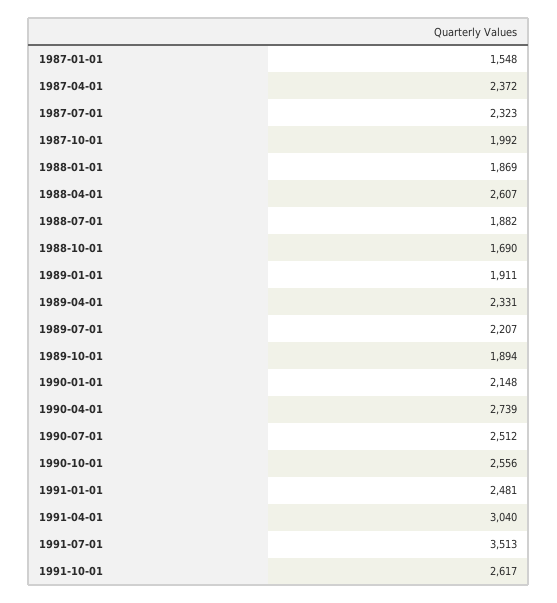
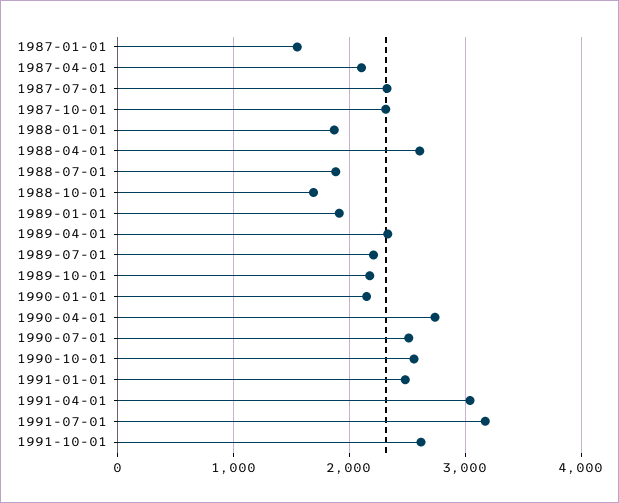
  {
    "1987-01-01": 1548,
-   "1987-04-01": 2372,
+   "1987-04-01": 2100,
    "1987-07-01": 2323,
-   "1987-10-01": 1992,
+   "1987-10-01": 2300,
    "1988-01-01": 1869,
    "1988-04-01": 2607,
    "1988-07-01": 1882,
    "1988-10-01": 1690,
    "1989-01-01": 1911,
    "1989-04-01": 2331,
    "1989-07-01": 2207,
-   "1989-10-01": 1894,
+   "1989-10-01": 2200,
    "1990-01-01": 2148,
    "1990-04-01": 2739,
    "1990-07-01": 2512,
    "1990-10-01": 2556,
    "1991-01-01": 2481,
    "1991-04-01": 3040,
-   "1991-07-01": 3513,
+   "1991-07-01": 3200,
    "1991-10-01": 2617
  }

